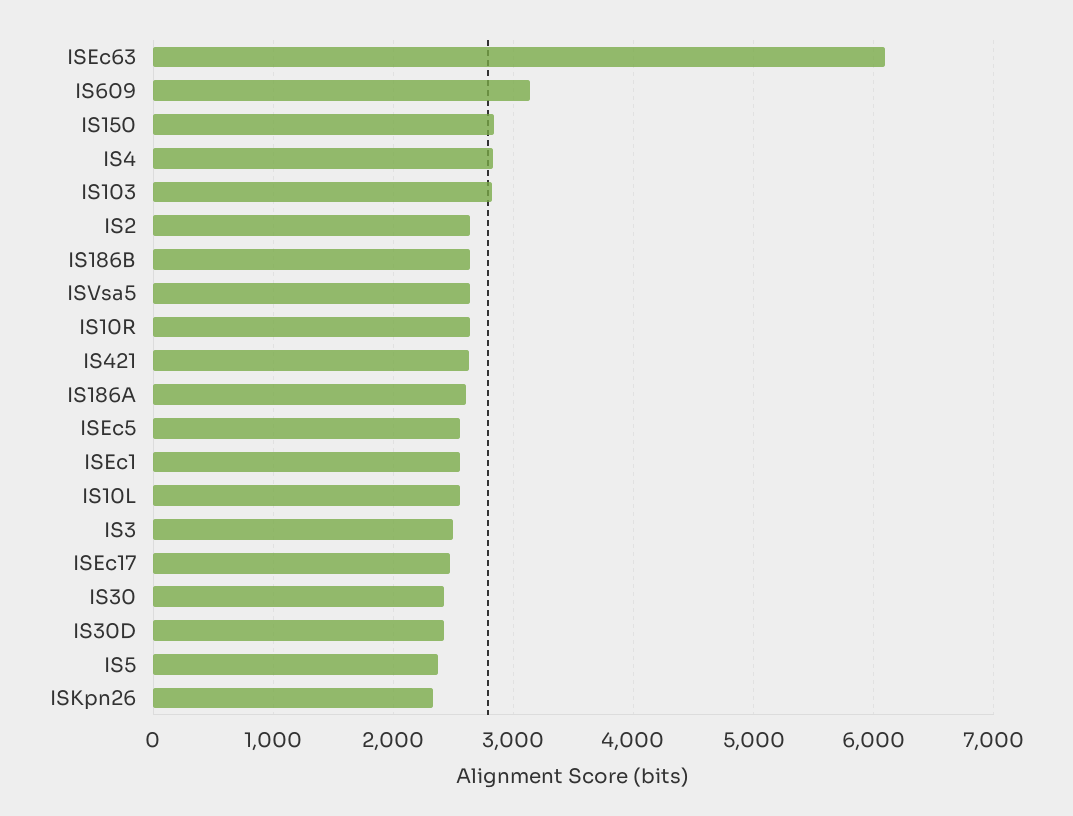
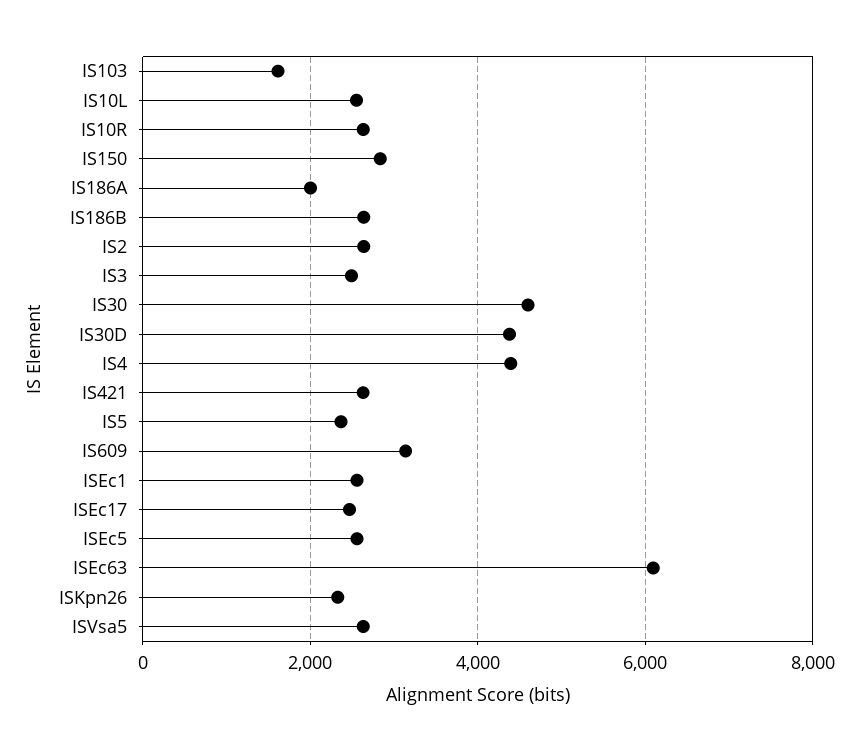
  {
    "ISEc63": 6100,
    "IS609": 3100,
    "IS150": 2800,
-   "IS4": 2800,
+   "IS4": 4400,
-   "IS103": 2800,
+   "IS103": 1600,
    "IS2": 2600,
    "IS186B": 2600,
    "ISVsa5": 2600,
    "IS10R": 2600,
    "IS421": 2600,
-   "IS186A": 2600,
+   "IS186A": 2000,
    "ISEc5": 2600,
    "ISEc1": 2600,
    "IS10L": 2600,
    "IS3": 2500,
    "ISEc17": 2500,
-   "IS30": 2400,
+   "IS30": 4600,
-   "IS30D": 2400,
+   "IS30D": 4400,
    "IS5": 2400,
    "ISKpn26": 2300
  }

